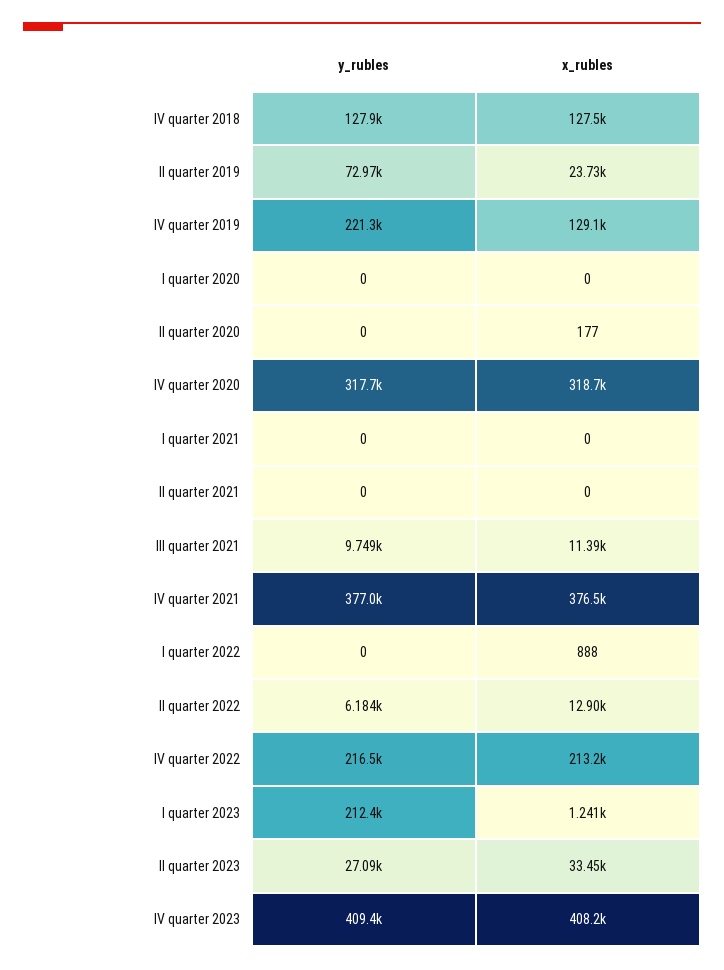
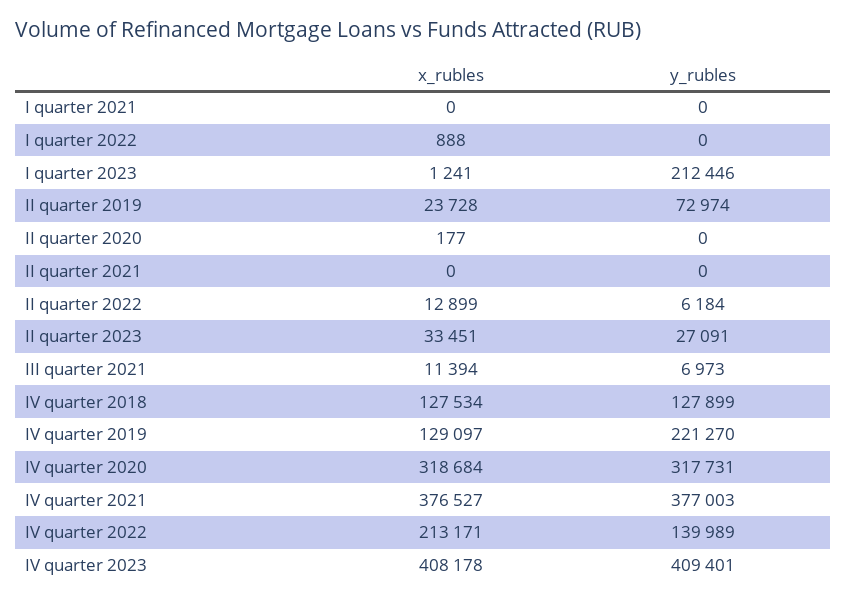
  {
    "y_rubles": {
      "IV quarter 2018": 127899,
      "II quarter 2019": 72974,
      "IV quarter 2019": 221270,
-     "I quarter 2020": 0,
      "II quarter 2020": 0,
      "IV quarter 2020": 317731,
      "I quarter 2021": 0,
      "II quarter 2021": 0,
-     "III quarter 2021": 9749,
+     "III quarter 2021": 6973,
      "IV quarter 2021": 377003,
      "I quarter 2022": 0,
      "II quarter 2022": 6184,
-     "IV quarter 2022": 216500,
+     "IV quarter 2022": 139989,
      "I quarter 2023": 212446,
      "II quarter 2023": 27091,
      "IV quarter 2023": 409401
    },
    "x_rubles": {
      "IV quarter 2018": 127534,
      "II quarter 2019": 23728,
      "IV quarter 2019": 129097,
-     "I quarter 2020": 0,
      "II quarter 2020": 177,
      "IV quarter 2020": 318684,
      "I quarter 2021": 0,
      "II quarter 2021": 0,
      "III quarter 2021": 11394,
      "IV quarter 2021": 376527,
      "I quarter 2022": 888,
      "II quarter 2022": 12899,
      "IV quarter 2022": 213171,
      "I quarter 2023": 1241,
      "II quarter 2023": 33451,
      "IV quarter 2023": 408178
    }
  }

